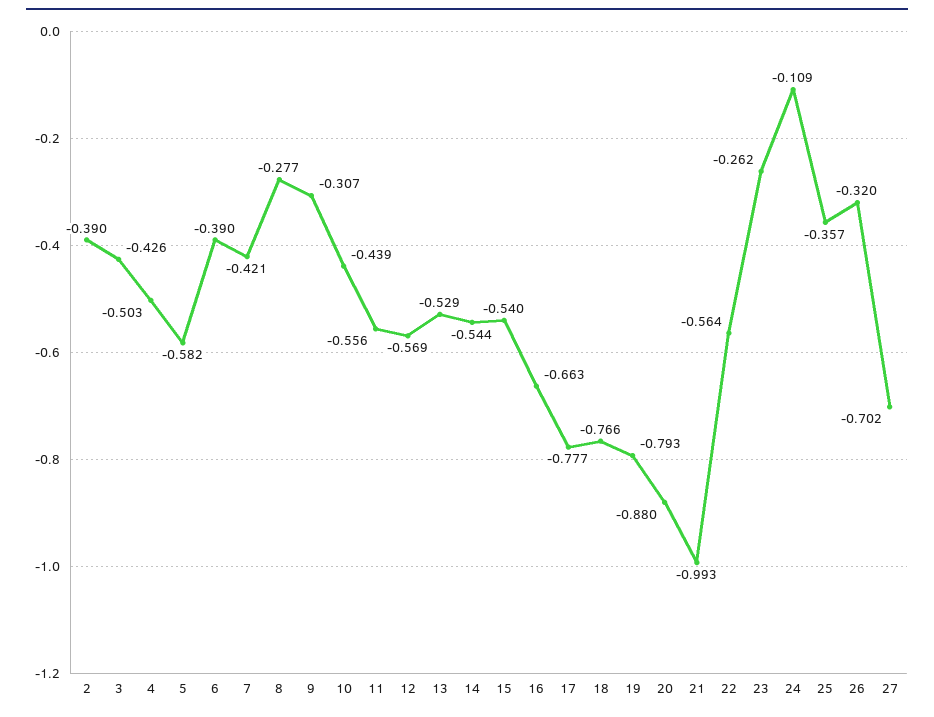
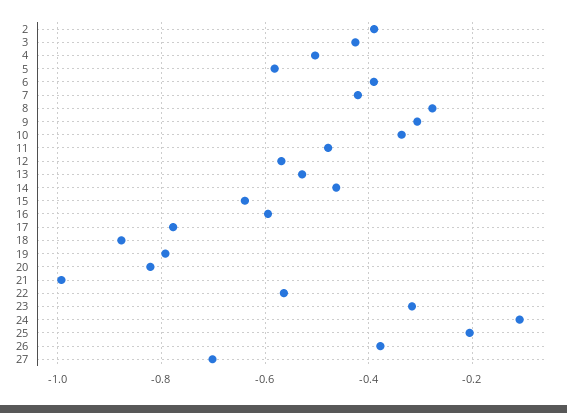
  {
    "2": -0.39,
    "3": -0.426,
    "4": -0.503,
    "5": -0.582,
    "6": -0.39,
    "7": -0.421,
    "8": -0.277,
    "9": -0.307,
-   "10": -0.439,
+   "10": -0.34,
-   "11": -0.556,
+   "11": -0.48,
    "12": -0.569,
    "13": -0.529,
-   "14": -0.544,
+   "14": -0.46,
-   "15": -0.54,
+   "15": -0.64,
-   "16": -0.663,
+   "16": -0.6,
    "17": -0.777,
-   "18": -0.766,
+   "18": -0.88,
    "19": -0.793,
-   "20": -0.88,
+   "20": -0.82,
    "21": -0.993,
    "22": -0.564,
-   "23": -0.262,
+   "23": -0.32,
    "24": -0.109,
-   "25": -0.357,
+   "25": -0.2,
-   "26": -0.32,
+   "26": -0.38,
    "27": -0.702
  }

